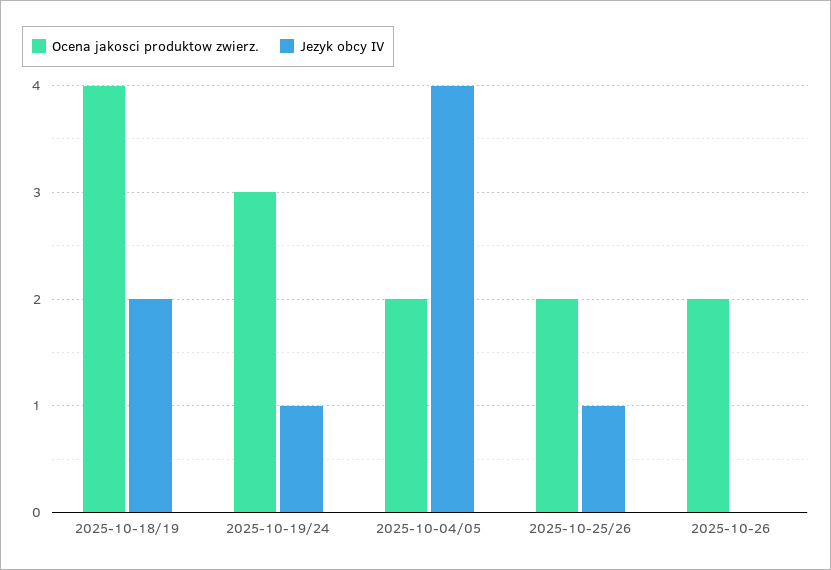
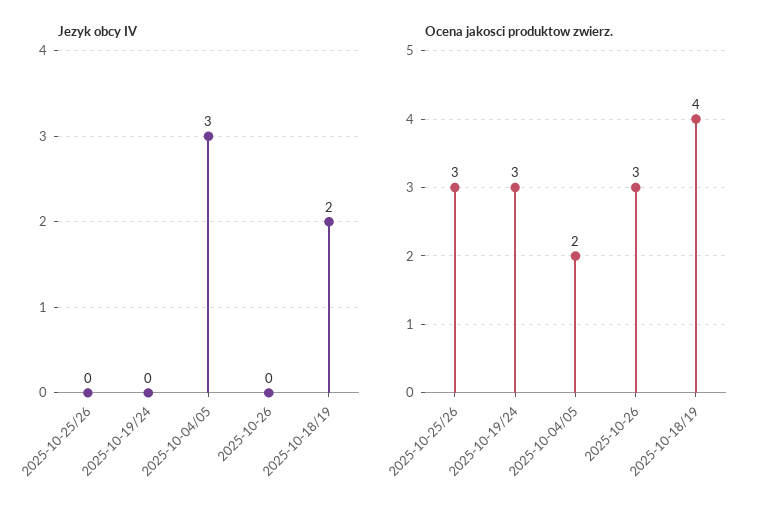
  {
    "Ocena jakosci produktow zwierz.": {
      "2025-10-18/19": 4,
      "2025-10-19/24": 3,
      "2025-10-04/05": 2,
-     "2025-10-25/26": 2,
+     "2025-10-25/26": 3,
-     "2025-10-26": 2
+     "2025-10-26": 3
    },
    "Jezyk obcy IV": {
      "2025-10-18/19": 2,
-     "2025-10-19/24": 1,
+     "2025-10-19/24": 0,
-     "2025-10-04/05": 4,
+     "2025-10-04/05": 3,
-     "2025-10-25/26": 1,
+     "2025-10-25/26": 0,
      "2025-10-26": 0
    }
  }

